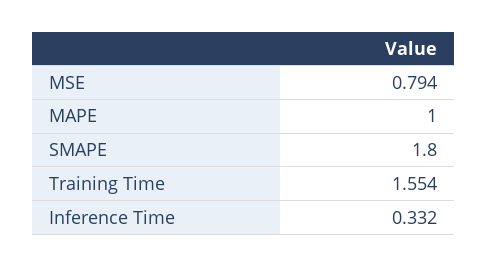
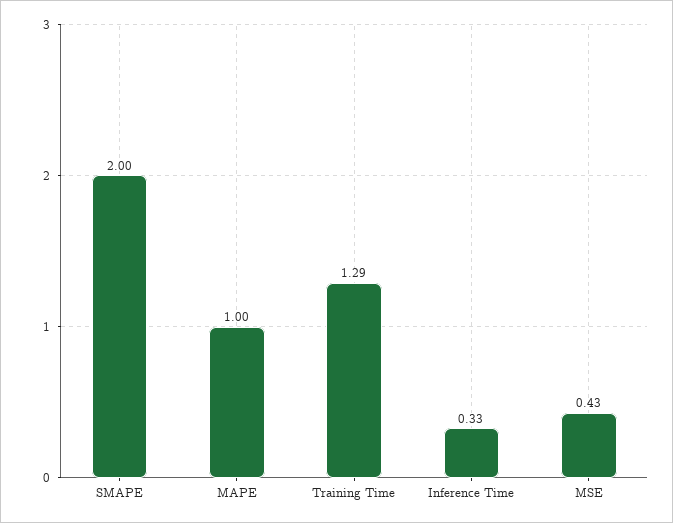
  {
-   "MSE": 0.794,
+   "MSE": 0.43,
    "MAPE": 1,
-   "SMAPE": 1.8,
+   "SMAPE": 2,
-   "Training Time": 1.554,
+   "Training Time": 1.29,
    "Inference Time": 0.332
  }

